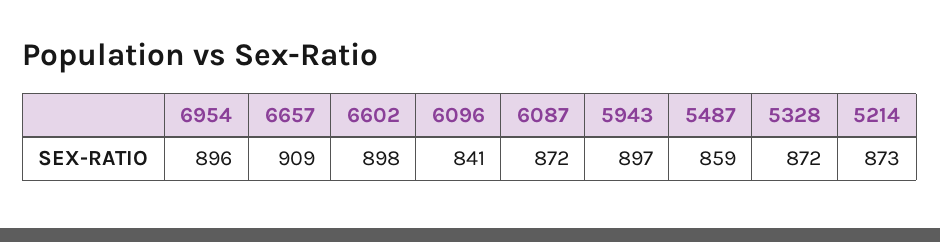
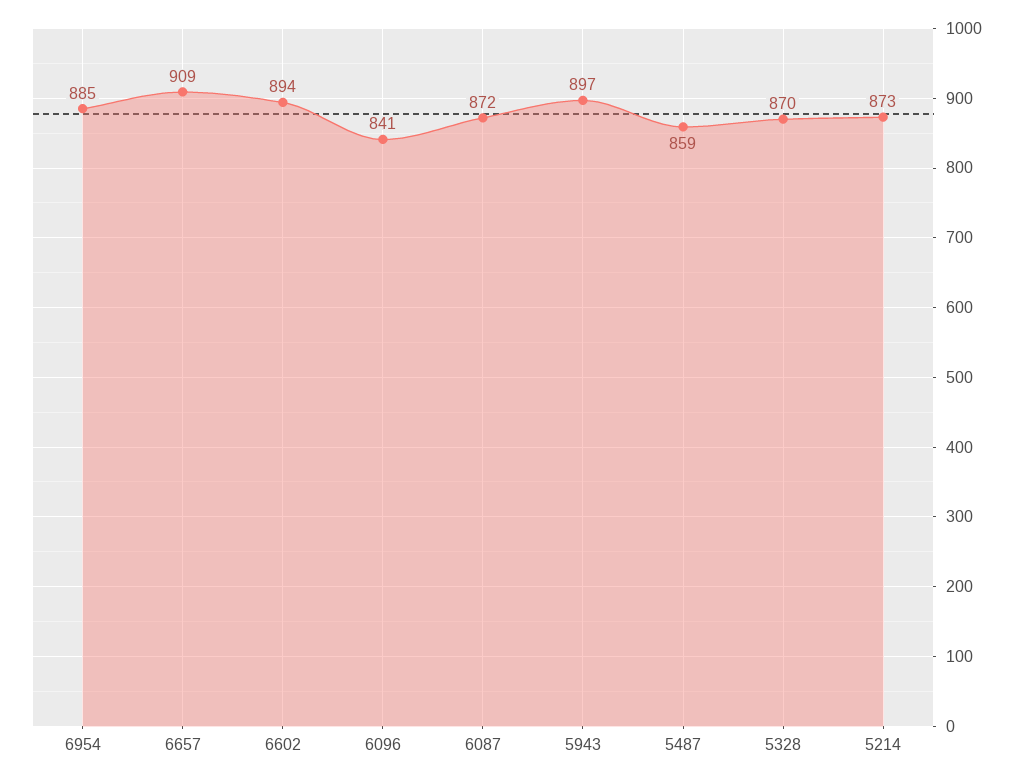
  {
-   "6954": 896,
+   "6954": 885,
    "6657": 909,
-   "6602": 898,
+   "6602": 894,
    "6096": 841,
    "6087": 872,
    "5943": 897,
    "5487": 859,
-   "5328": 872,
+   "5328": 870,
    "5214": 873
  }

